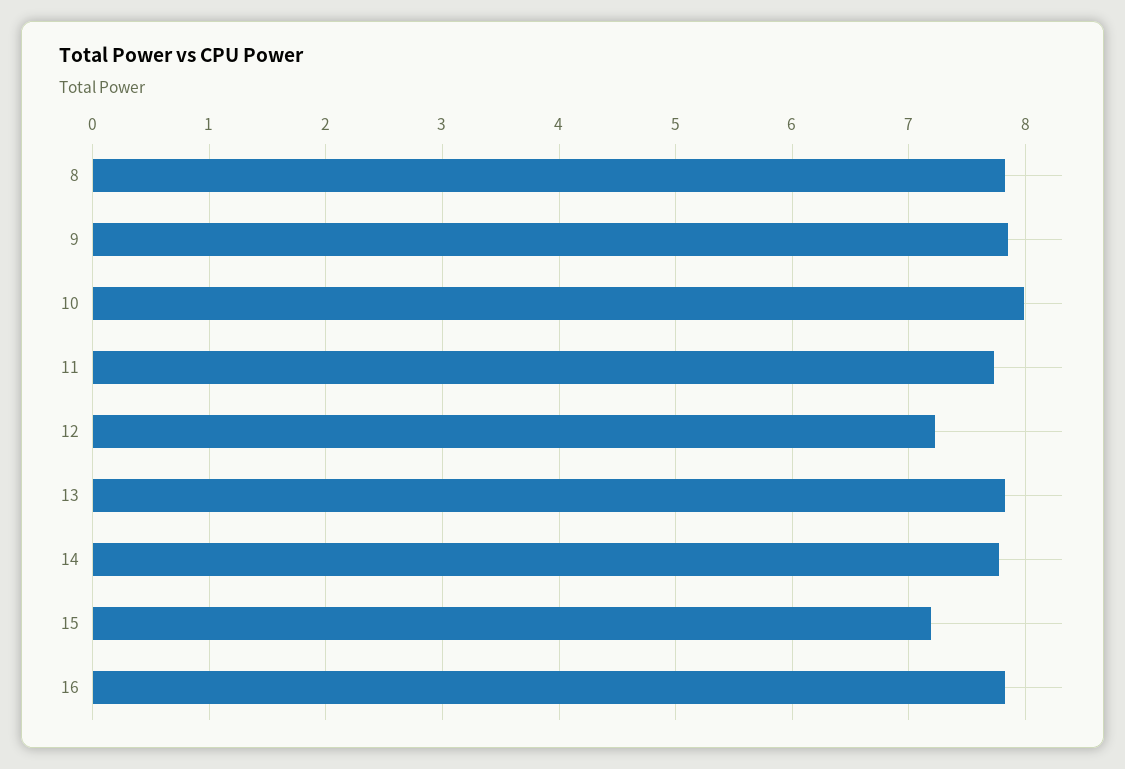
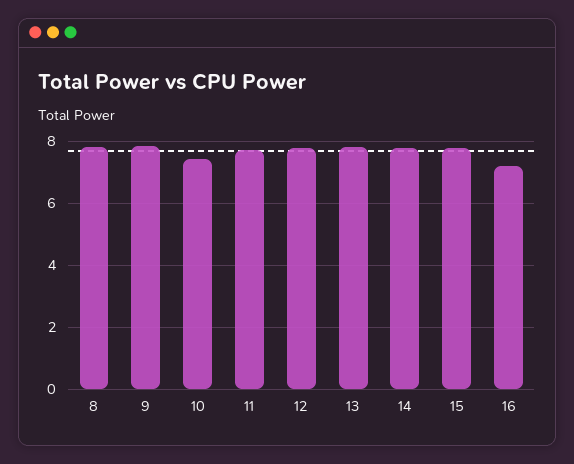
  {
    "8": 7.8,
    "9": 7.9,
-   "10": 8,
+   "10": 7.4,
    "11": 7.7,
-   "12": 7.2,
+   "12": 7.8,
    "13": 7.8,
    "14": 7.8,
-   "15": 7.2,
+   "15": 7.8,
-   "16": 7.8
+   "16": 7.2
  }

